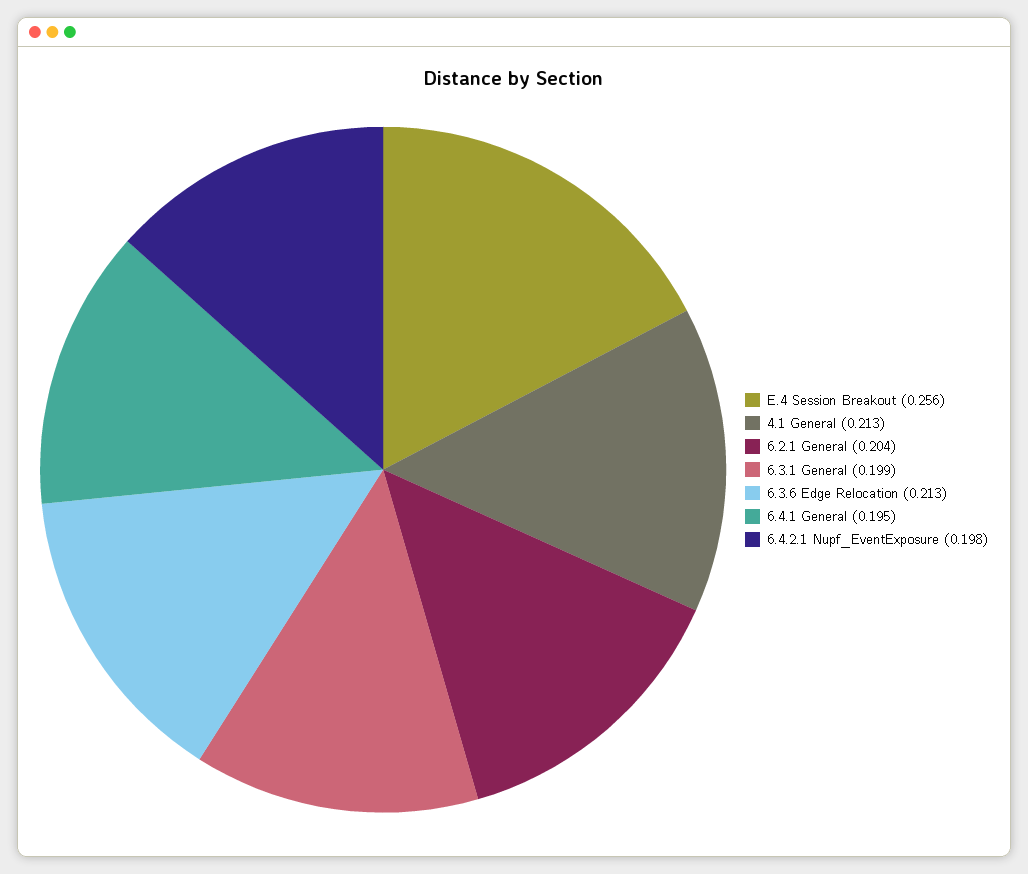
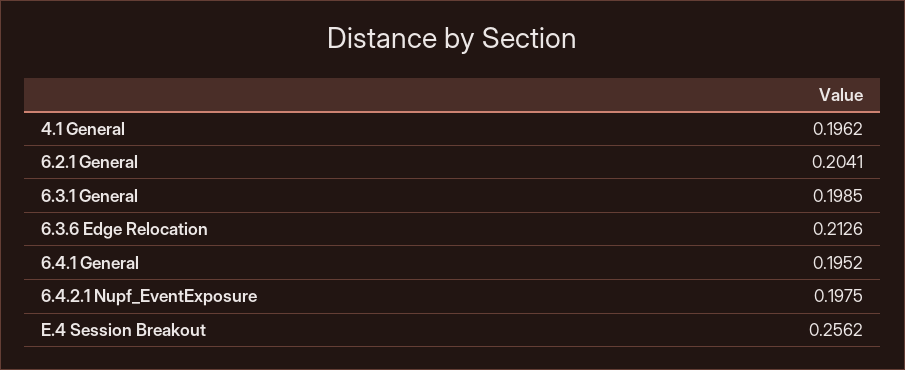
  {
    "E.4 Session Breakout": 0.2562,
-   "4.1 General": 0.213,
+   "4.1 General": 0.1962,
    "6.2.1 General": 0.2041,
    "6.3.1 General": 0.1985,
    "6.3.6 Edge Relocation": 0.2126,
    "6.4.1 General": 0.1952,
    "6.4.2.1 Nupf_EventExposure": 0.1975
  }

